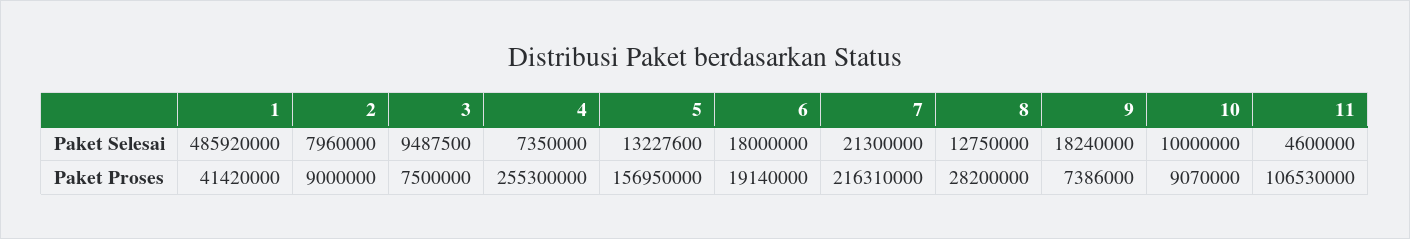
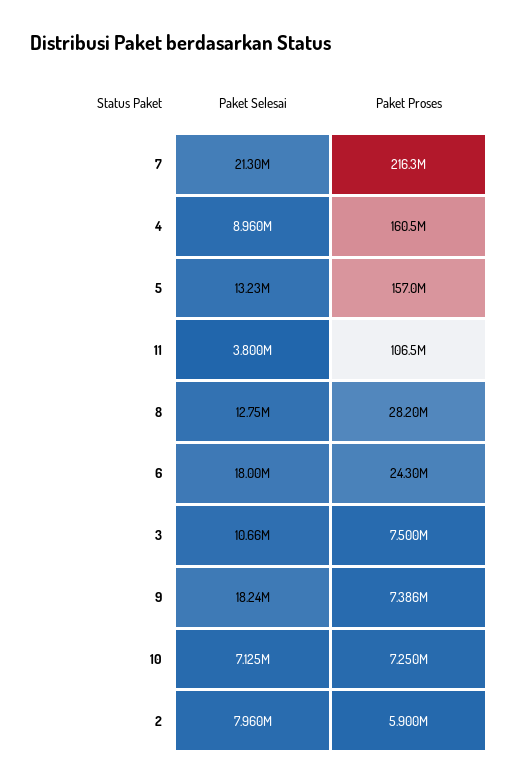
  {
-   "1": {
-     "Paket Selesai": 485920000,
-     "Paket Proses": 41420000
-   },
    "2": {
      "Paket Selesai": 7960000,
-     "Paket Proses": 9000000
+     "Paket Proses": 5900000
    },
    "3": {
-     "Paket Selesai": 9487500,
+     "Paket Selesai": 10660000,
      "Paket Proses": 7500000
    },
    "4": {
-     "Paket Selesai": 7350000,
+     "Paket Selesai": 8960000,
-     "Paket Proses": 255300000
+     "Paket Proses": 160500000
    },
    "5": {
      "Paket Selesai": 13227600,
      "Paket Proses": 156950000
    },
    "6": {
      "Paket Selesai": 18000000,
-     "Paket Proses": 19140000
+     "Paket Proses": 24300000
    },
    "7": {
      "Paket Selesai": 21300000,
      "Paket Proses": 216310000
    },
    "8": {
      "Paket Selesai": 12750000,
      "Paket Proses": 28200000
    },
    "9": {
      "Paket Selesai": 18240000,
      "Paket Proses": 7386000
    },
    "10": {
-     "Paket Selesai": 10000000,
+     "Paket Selesai": 7125000,
-     "Paket Proses": 9070000
+     "Paket Proses": 7250000
    },
    "11": {
-     "Paket Selesai": 4600000,
+     "Paket Selesai": 3800000,
      "Paket Proses": 106530000
    }
  }

